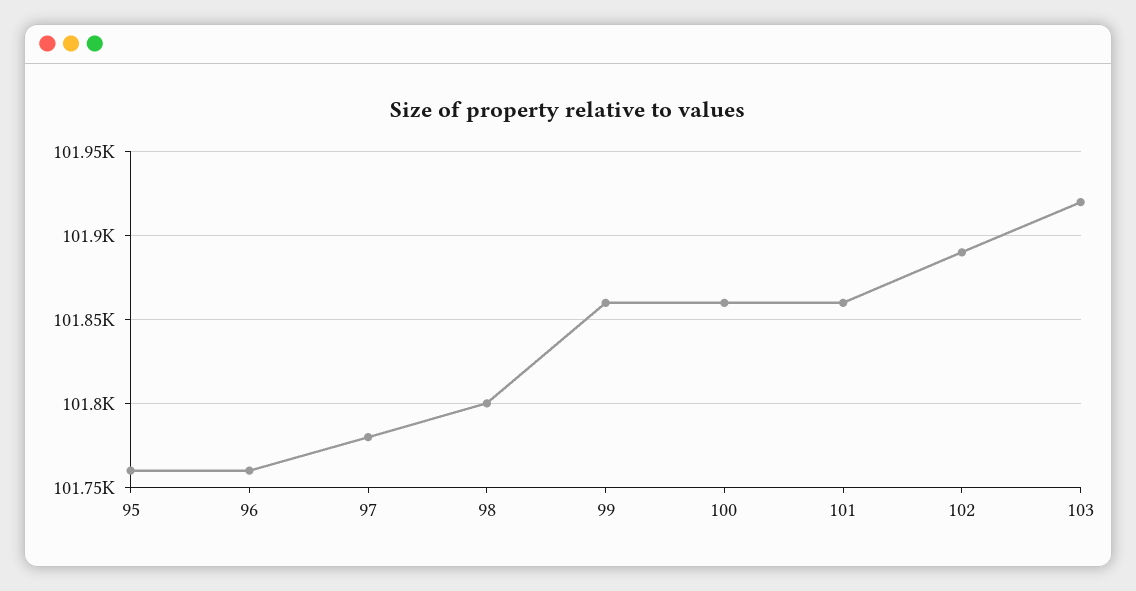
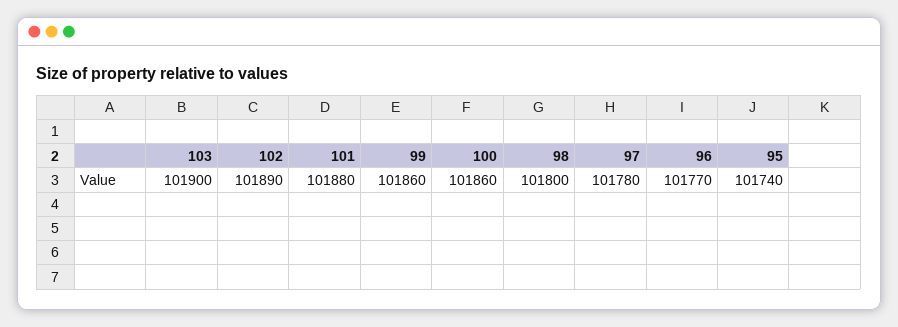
  {
-   "95": 101760,
+   "95": 101740,
-   "96": 101760,
+   "96": 101770,
    "97": 101780,
    "98": 101800,
    "99": 101860,
    "100": 101860,
-   "101": 101860,
+   "101": 101880,
    "102": 101890,
-   "103": 101920
+   "103": 101900
  }

